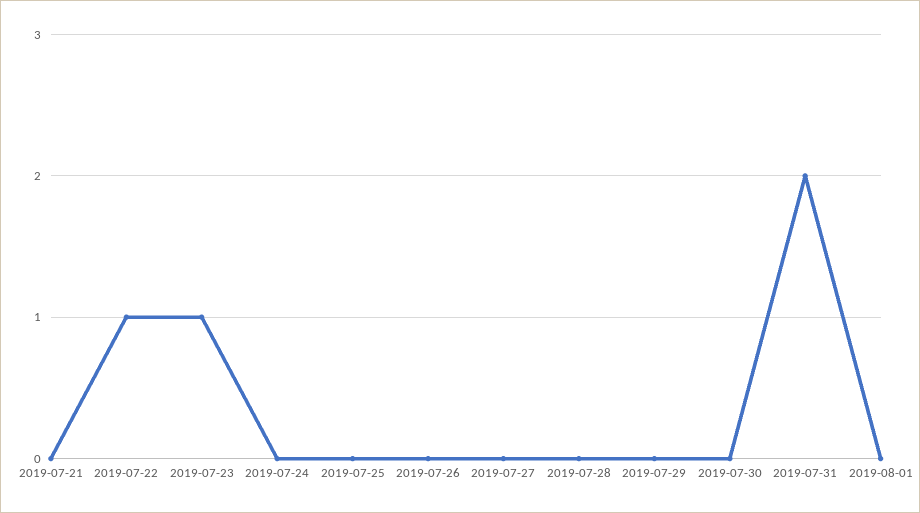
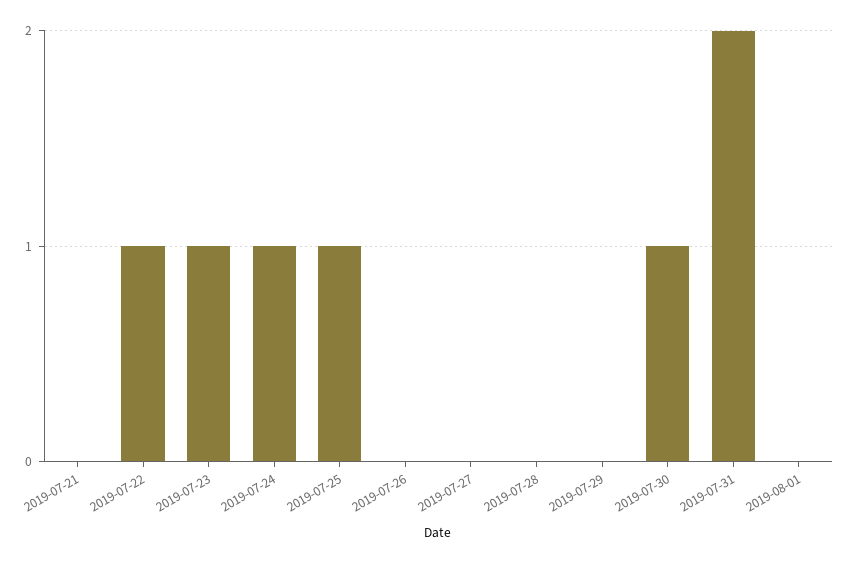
  {
    "2019-07-21": 0,
    "2019-07-22": 1,
    "2019-07-23": 1,
-   "2019-07-24": 0,
+   "2019-07-24": 1,
-   "2019-07-25": 0,
+   "2019-07-25": 1,
    "2019-07-26": 0,
    "2019-07-27": 0,
    "2019-07-28": 0,
    "2019-07-29": 0,
-   "2019-07-30": 0,
+   "2019-07-30": 1,
    "2019-07-31": 2,
    "2019-08-01": 0
  }

